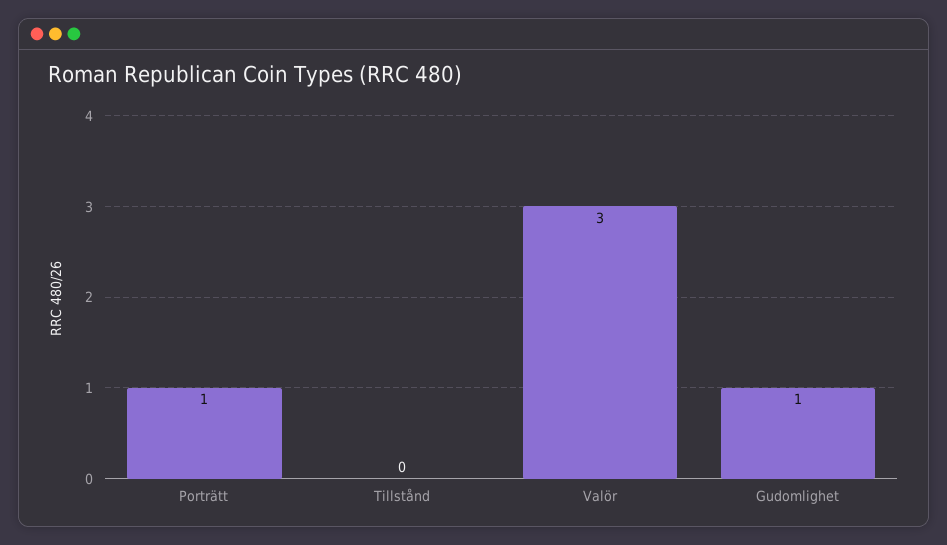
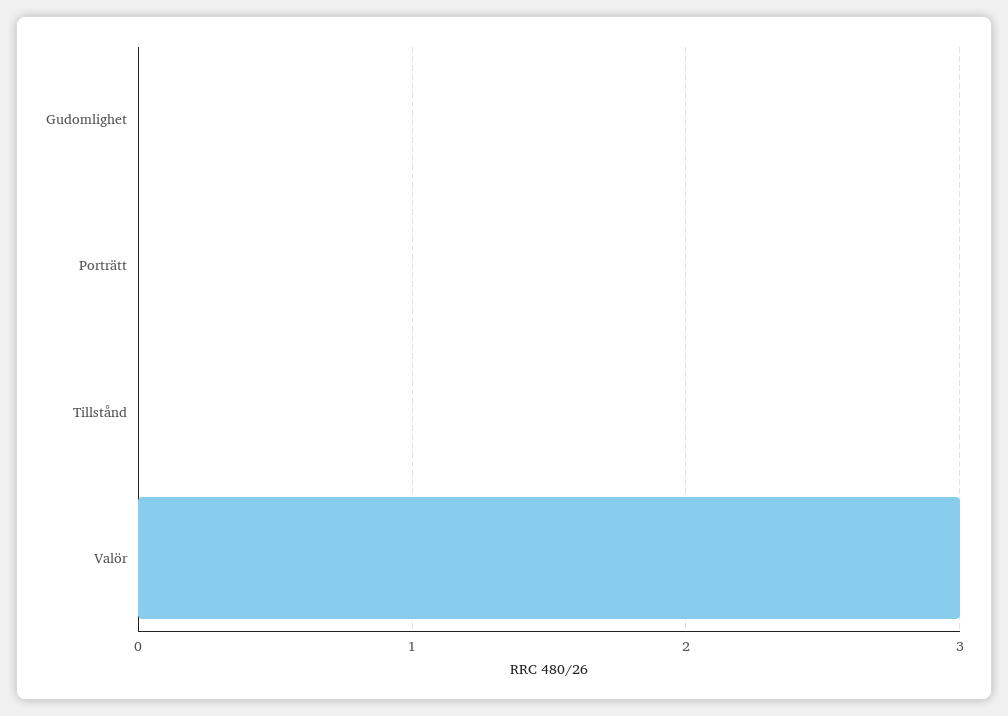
  {
-   "Porträtt": 1,
+   "Porträtt": 0,
    "Tillstånd": 0,
    "Valör": 3,
-   "Gudomlighet": 1
+   "Gudomlighet": 0
  }

